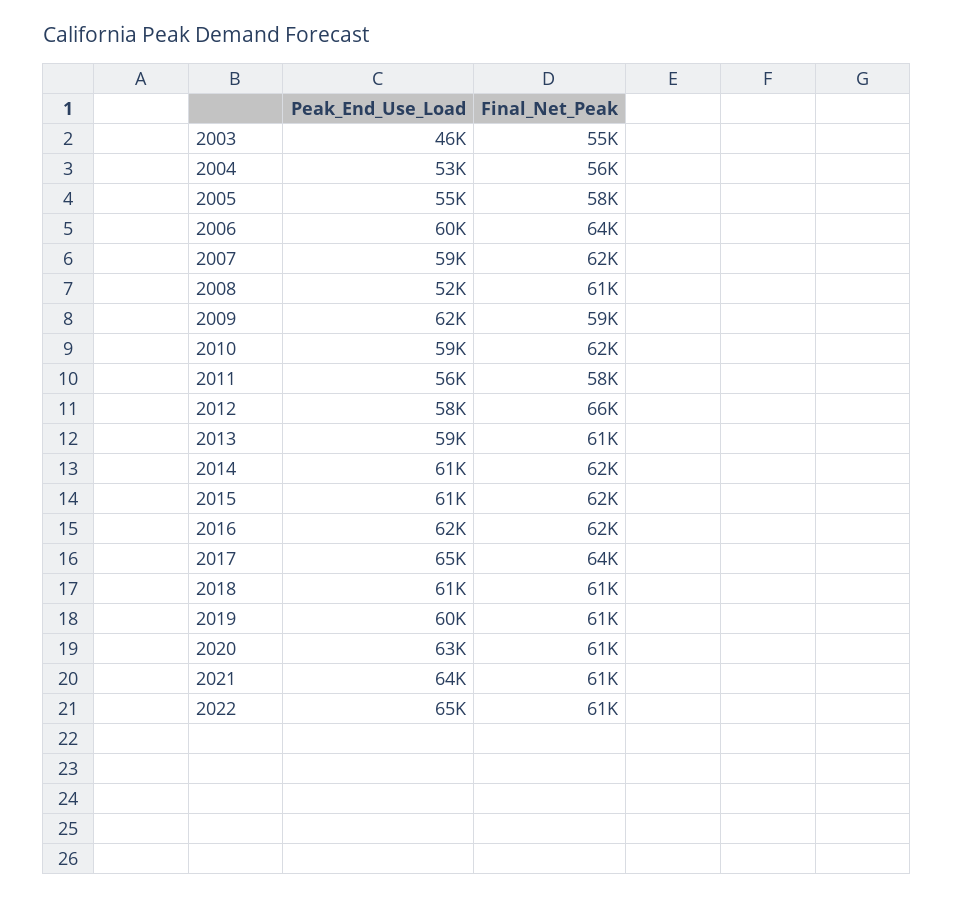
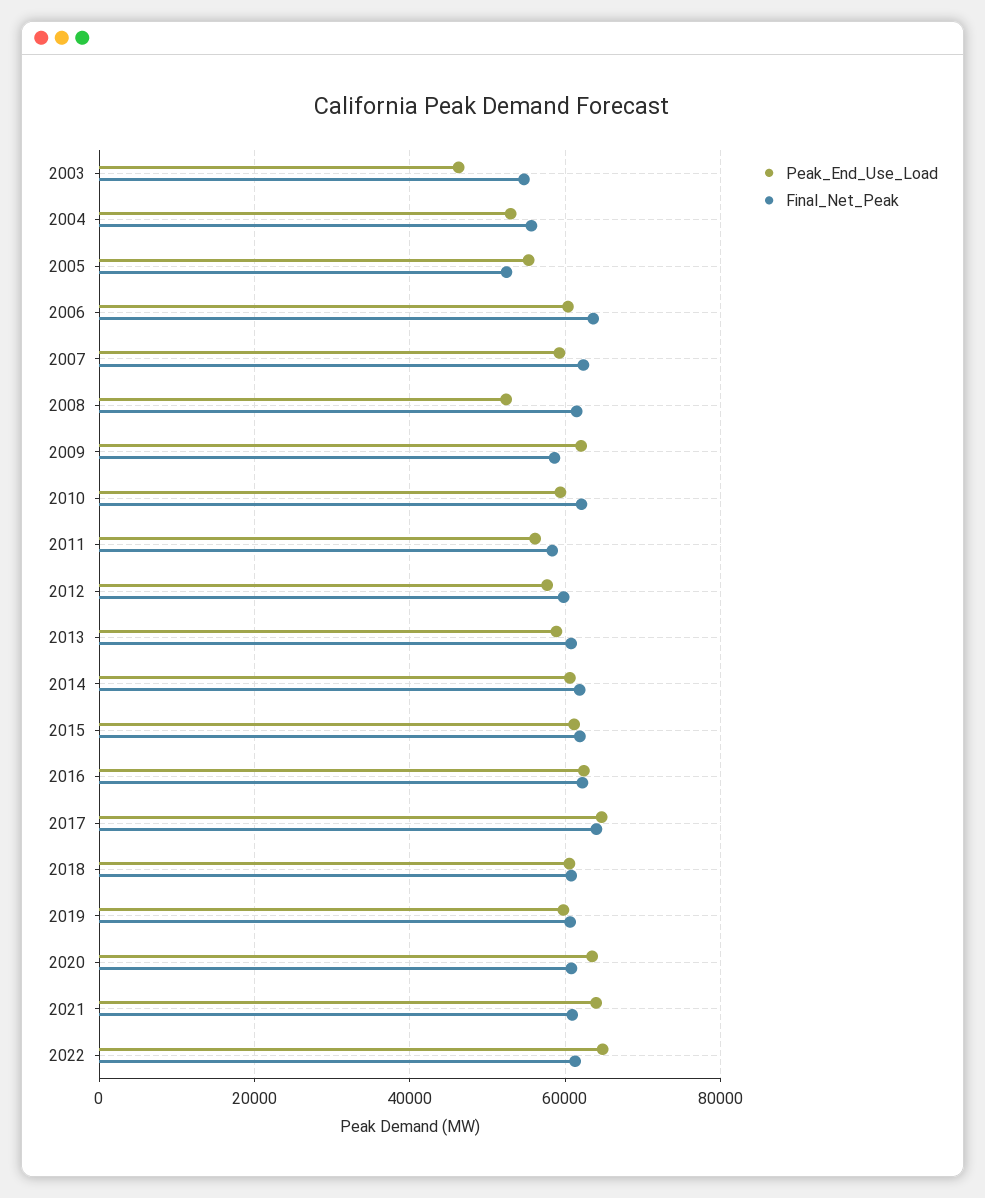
  {
    "Peak_End_Use_Load": {
      "2003": 46000,
      "2004": 53000,
      "2005": 55000,
      "2006": 60000,
      "2007": 59000,
      "2008": 52000,
      "2009": 62000,
      "2010": 59000,
      "2011": 56000,
      "2012": 58000,
      "2013": 59000,
      "2014": 61000,
      "2015": 61000,
      "2016": 62000,
      "2017": 65000,
      "2018": 61000,
      "2019": 60000,
      "2020": 63000,
      "2021": 64000,
      "2022": 65000
    },
    "Final_Net_Peak": {
      "2003": 55000,
      "2004": 56000,
-     "2005": 58000,
+     "2005": 52000,
      "2006": 64000,
      "2007": 62000,
      "2008": 61000,
      "2009": 59000,
      "2010": 62000,
      "2011": 58000,
-     "2012": 66000,
+     "2012": 60000,
      "2013": 61000,
      "2014": 62000,
      "2015": 62000,
      "2016": 62000,
      "2017": 64000,
      "2018": 61000,
      "2019": 61000,
      "2020": 61000,
      "2021": 61000,
      "2022": 61000
    }
  }

